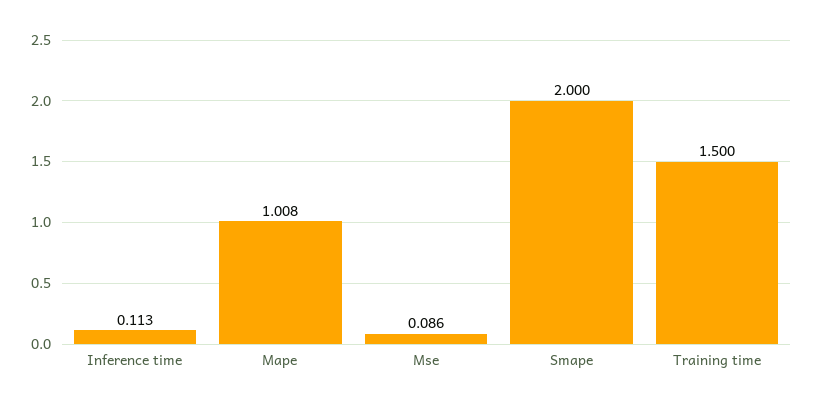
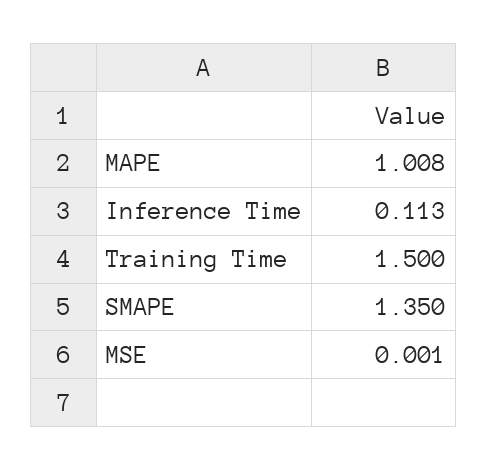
  {
    "Inference time": 0.113,
    "Mape": 1.008,
-   "Mse": 0.086,
+   "Mse": 0.001,
-   "Smape": 2,
+   "Smape": 1.35,
    "Training time": 1.5
  }

